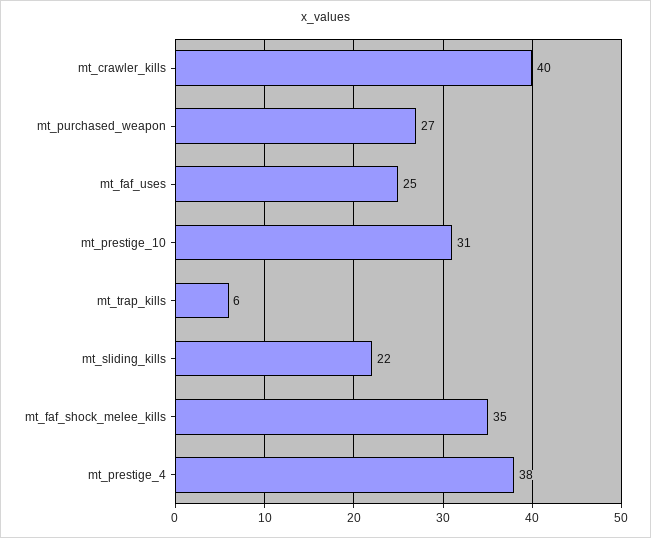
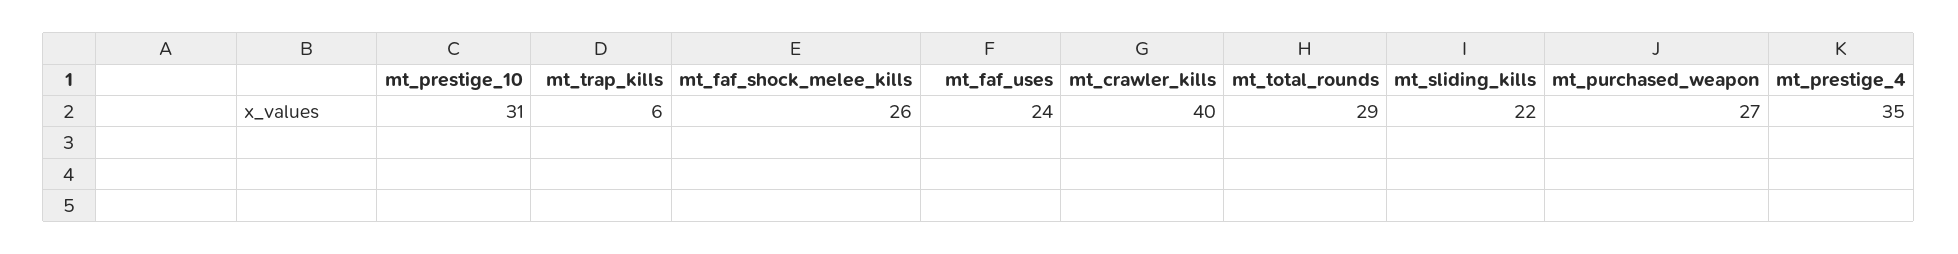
  {
    "mt_crawler_kills": 40,
    "mt_purchased_weapon": 27,
-   "mt_faf_uses": 25,
+   "mt_faf_uses": 24,
    "mt_prestige_10": 31,
    "mt_trap_kills": 6,
    "mt_sliding_kills": 22,
-   "mt_faf_shock_melee_kills": 35,
+   "mt_faf_shock_melee_kills": 26,
-   "mt_prestige_4": 38
+   "mt_prestige_4": 35,
+   "mt_total_rounds": 29
  }

